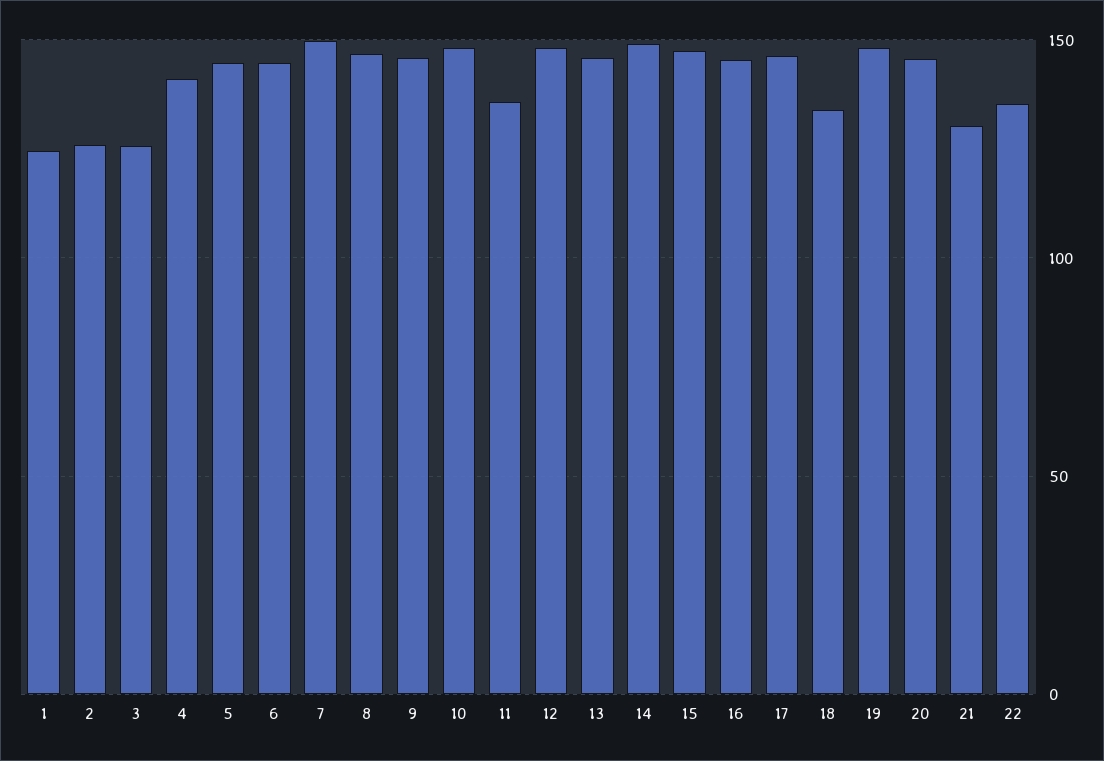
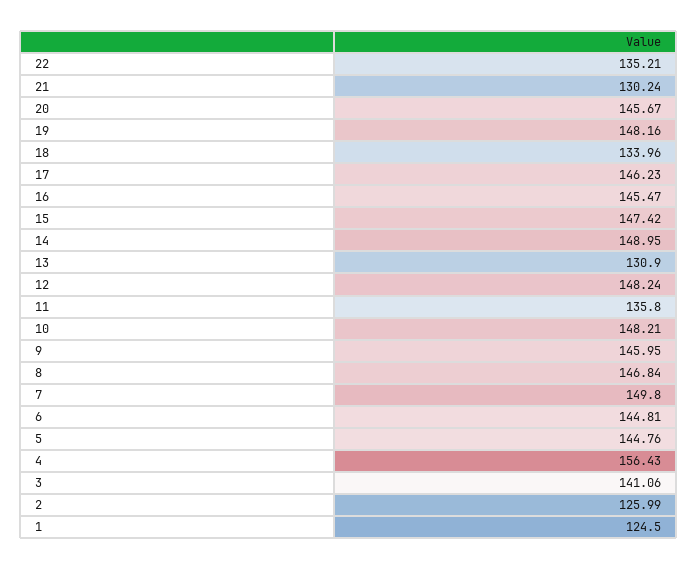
  {
    "1": 124.5,
    "2": 125.99,
-   "3": 125,
+   "3": 141.06,
-   "4": 140,
+   "4": 156.43,
    "5": 144.76,
    "6": 144.81,
    "7": 149.8,
    "8": 146.84,
    "9": 145.95,
    "10": 148.21,
    "11": 135.8,
    "12": 148.24,
-   "13": 145,
+   "13": 130.9,
    "14": 148.95,
    "15": 147.42,
    "16": 145.47,
    "17": 146.23,
    "18": 133.96,
    "19": 148.16,
    "20": 145.67,
    "21": 130.24,
    "22": 135.21
  }

